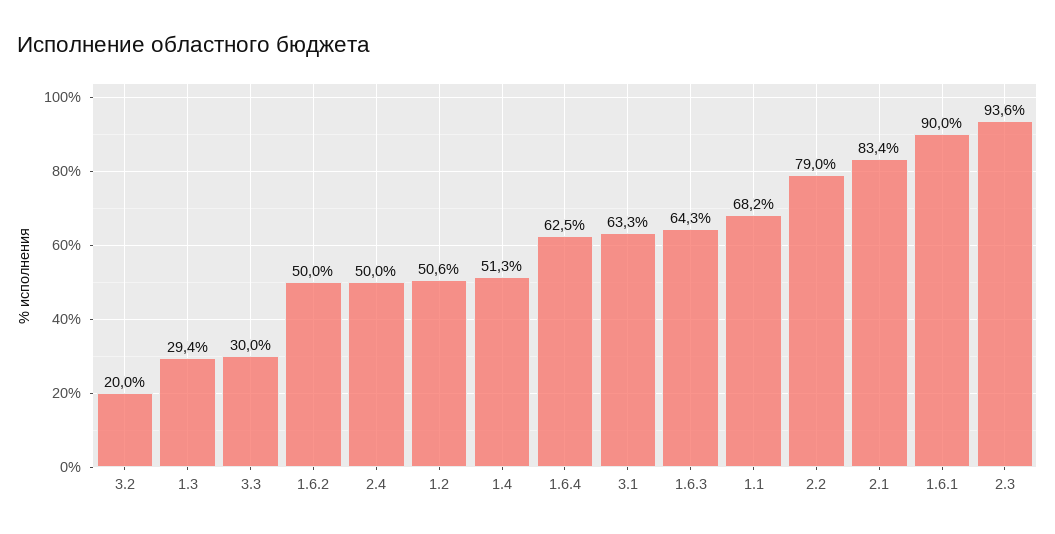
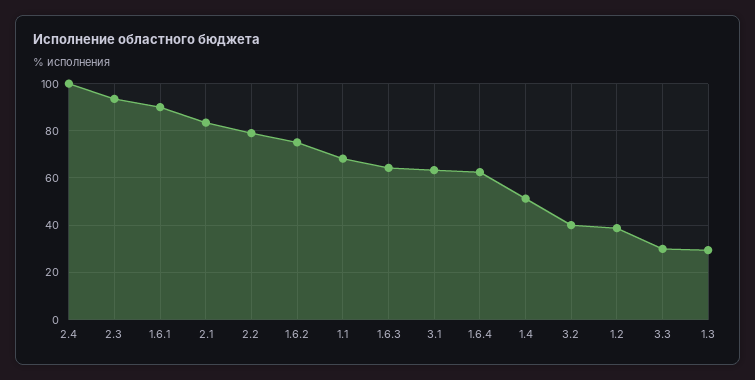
  {
-   "3.2": 20,
+   "3.2": 40,
    "1.3": 29.4,
    "3.3": 30,
-   "1.6.2": 50,
+   "1.6.2": 75,
-   "2.4": 50,
+   "2.4": 100,
-   "1.2": 50.6,
+   "1.2": 40,
    "1.4": 51.3,
    "1.6.4": 62.5,
    "3.1": 63.3,
    "1.6.3": 64.3,
    "1.1": 68.2,
    "2.2": 79,
    "2.1": 83.4,
    "1.6.1": 90,
    "2.3": 93.6
  }

